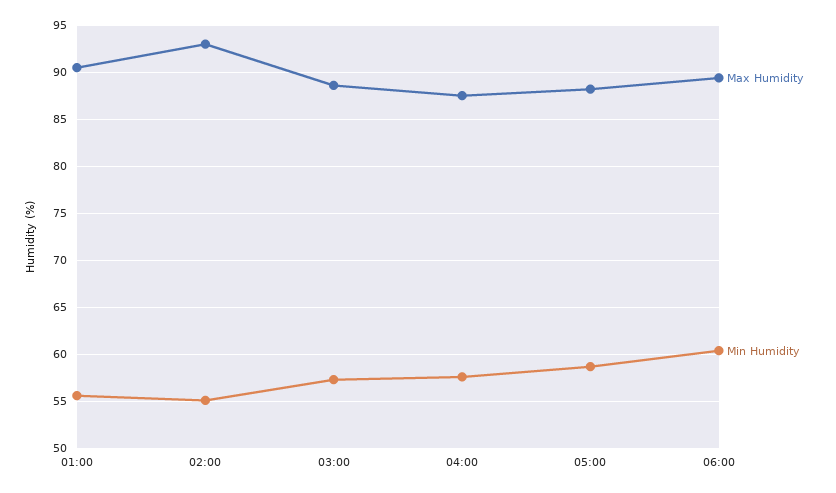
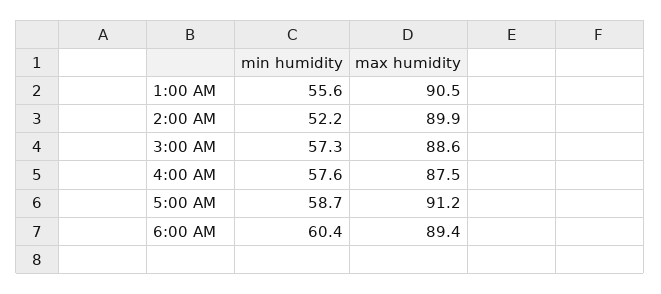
  {
    "Max Humidity": {
      "01:00": 90.5,
-     "02:00": 93,
+     "02:00": 89.9,
      "03:00": 88.6,
      "04:00": 87.5,
-     "05:00": 88,
+     "05:00": 91.2,
      "06:00": 89.4
    },
    "Min Humidity": {
      "01:00": 55.6,
-     "02:00": 55,
+     "02:00": 52.2,
      "03:00": 57.3,
      "04:00": 57.6,
      "05:00": 58.7,
      "06:00": 60.4
    }
  }

